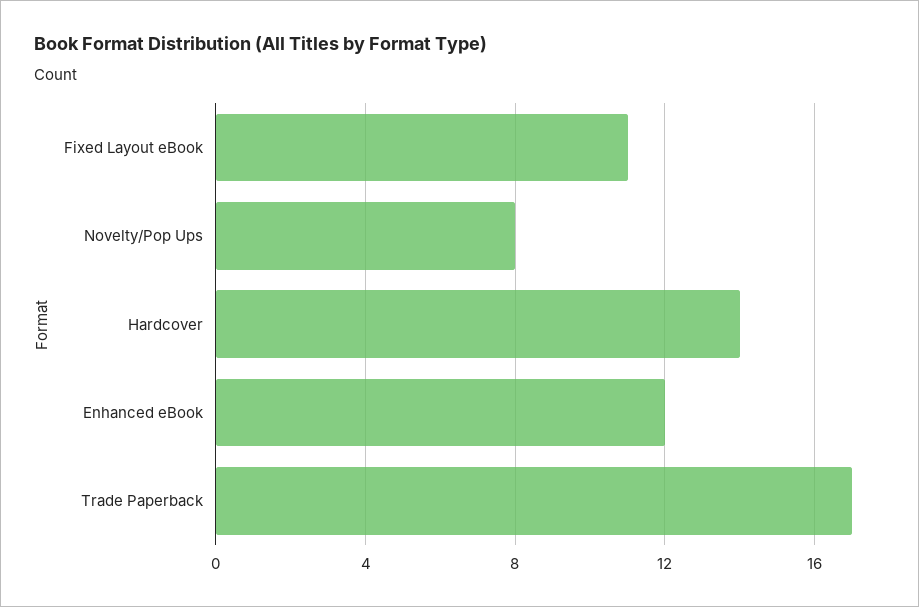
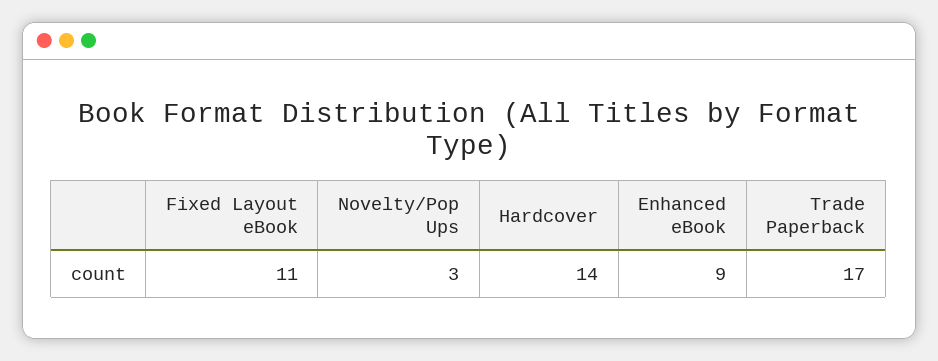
  {
    "Fixed Layout eBook": 11,
-   "Novelty/Pop Ups": 8,
+   "Novelty/Pop Ups": 3,
    "Hardcover": 14,
-   "Enhanced eBook": 12,
+   "Enhanced eBook": 9,
    "Trade Paperback": 17
  }

